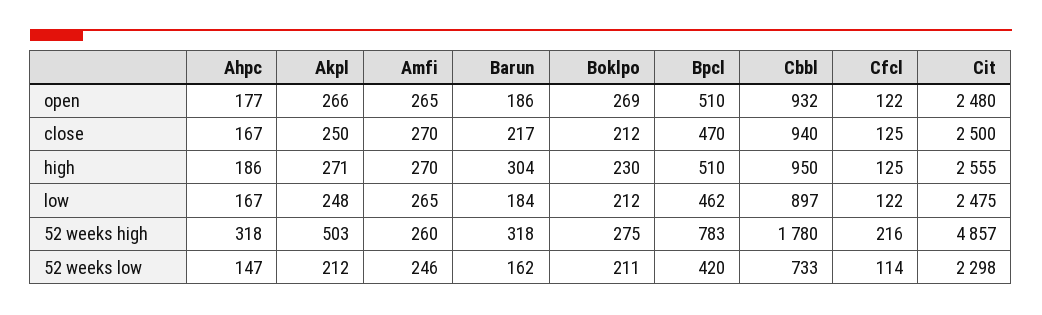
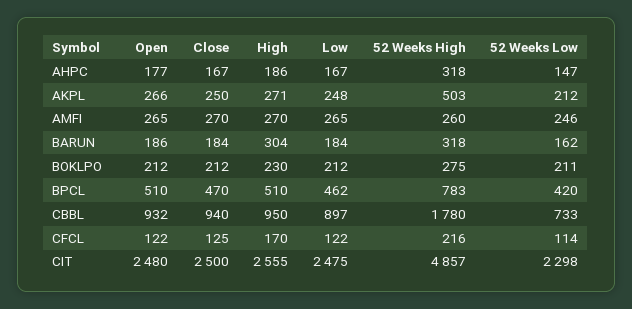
  {
    "Ahpc": {
      "open": 177,
      "close": 167,
      "high": 186,
      "low": 167,
      "52 weeks high": 318,
      "52 weeks low": 147
    },
    "Akpl": {
      "open": 266,
      "close": 250,
      "high": 271,
      "low": 248,
      "52 weeks high": 503,
      "52 weeks low": 212
    },
    "Amfi": {
      "open": 265,
      "close": 270,
      "high": 270,
      "low": 265,
      "52 weeks high": 260,
      "52 weeks low": 246
    },
    "Barun": {
      "open": 186,
-     "close": 217,
+     "close": 184,
      "high": 304,
      "low": 184,
      "52 weeks high": 318,
      "52 weeks low": 162
    },
    "Boklpo": {
-     "open": 269,
+     "open": 212,
      "close": 212,
      "high": 230,
      "low": 212,
      "52 weeks high": 275,
      "52 weeks low": 211
    },
    "Bpcl": {
      "open": 510,
      "close": 470,
      "high": 510,
      "low": 462,
      "52 weeks high": 783,
      "52 weeks low": 420
    },
    "Cbbl": {
      "open": 932,
      "close": 940,
      "high": 950,
      "low": 897,
      "52 weeks high": 1780,
      "52 weeks low": 733
    },
    "Cfcl": {
      "open": 122,
      "close": 125,
-     "high": 125,
+     "high": 170,
      "low": 122,
      "52 weeks high": 216,
      "52 weeks low": 114
    },
    "Cit": {
      "open": 2480,
      "close": 2500,
      "high": 2555,
      "low": 2475,
      "52 weeks high": 4857,
      "52 weeks low": 2298
    }
  }

